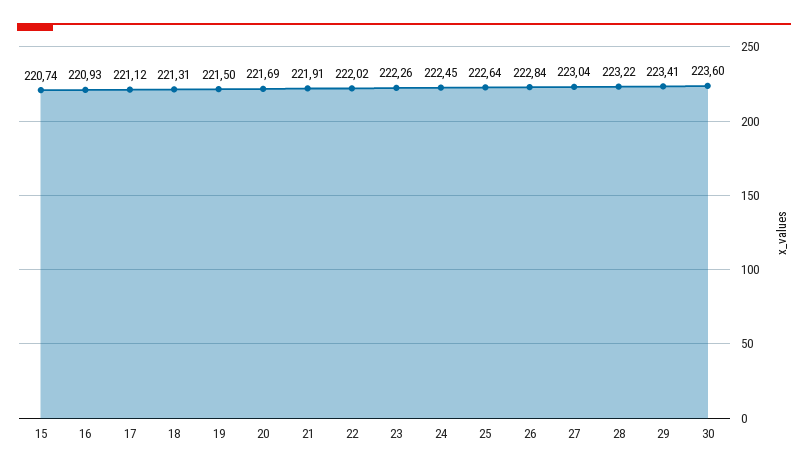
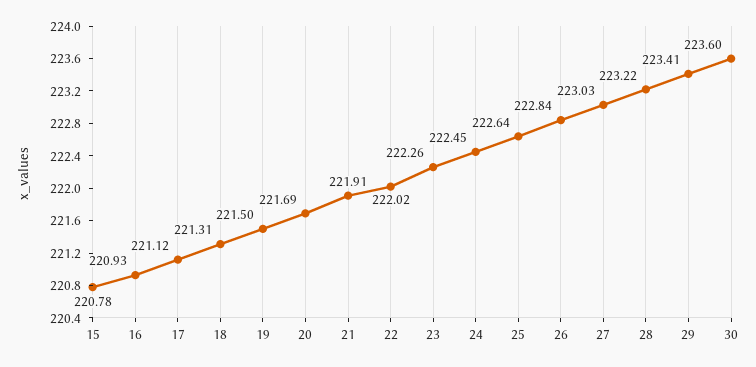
  {
-   "15": 220.74,
+   "15": 220.78,
    "16": 220.93,
    "17": 221.12,
    "18": 221.31,
    "19": 221.5,
    "20": 221.69,
    "21": 221.91,
    "22": 222.02,
    "23": 222.26,
    "24": 222.45,
    "25": 222.64,
    "26": 222.84,
-   "27": 223.04,
+   "27": 223.03,
    "28": 223.22,
    "29": 223.41,
    "30": 223.6
  }

